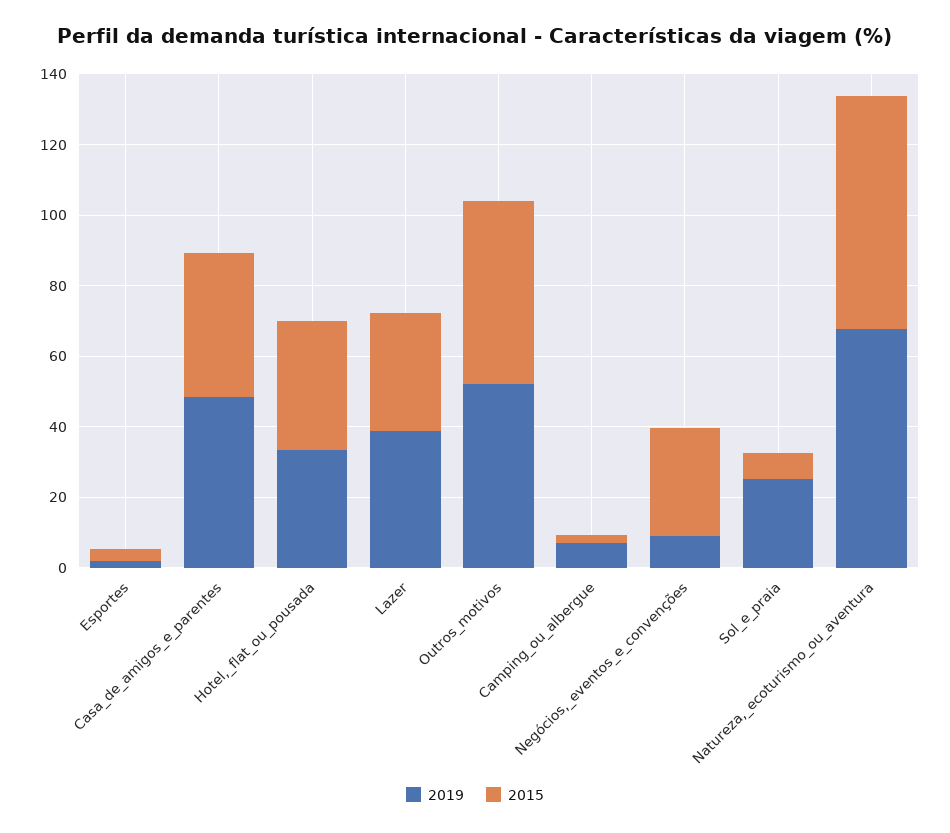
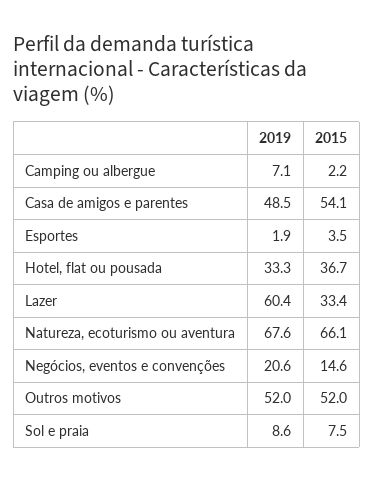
  {
    "2019": {
      "Esportes": 1.9,
      "Casa_de_amigos_e_parentes": 48.5,
      "Hotel,_flat_ou_pousada": 33.3,
-     "Lazer": 40,
+     "Lazer": 60.4,
      "Outros_motivos": 52,
      "Camping_ou_albergue": 7.1,
-     "Negócios,_eventos_e_convenções": 10,
+     "Negócios,_eventos_e_convenções": 20.6,
-     "Sol_e_praia": 25,
+     "Sol_e_praia": 8.6,
      "Natureza,_ecoturismo_ou_aventura": 67.6
    },
    "2015": {
      "Esportes": 3.5,
-     "Casa_de_amigos_e_parentes": 40,
+     "Casa_de_amigos_e_parentes": 54.1,
      "Hotel,_flat_ou_pousada": 36.7,
      "Lazer": 33.4,
      "Outros_motivos": 52,
      "Camping_ou_albergue": 2.2,
-     "Negócios,_eventos_e_convenções": 30,
+     "Negócios,_eventos_e_convenções": 14.6,
      "Sol_e_praia": 7.5,
      "Natureza,_ecoturismo_ou_aventura": 66.1
    }
  }

